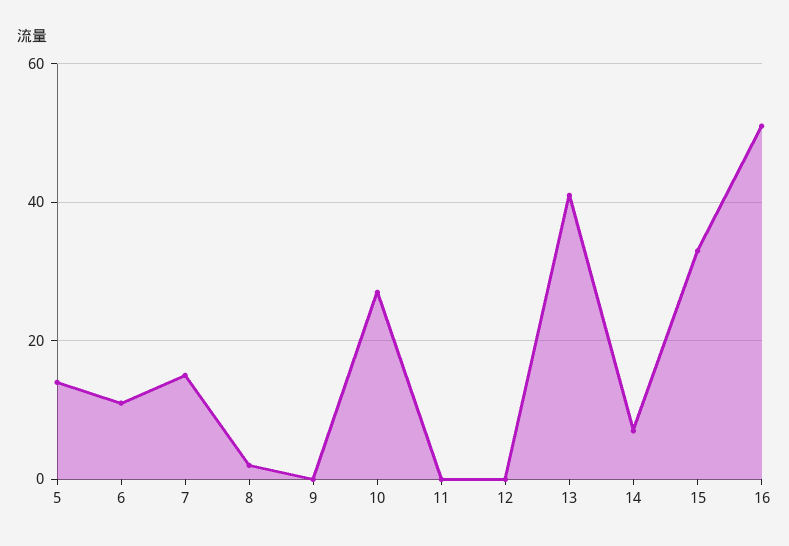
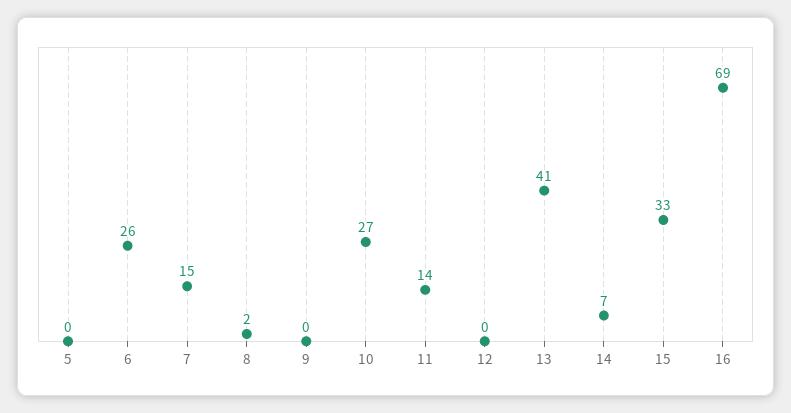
  {
-   "5": 15,
+   "5": 0,
-   "6": 10,
+   "6": 26,
    "7": 15,
    "8": 2,
    "9": 0,
    "10": 27,
-   "11": 0,
+   "11": 14,
    "12": 0,
    "13": 41,
    "14": 7,
    "15": 33,
-   "16": 50
+   "16": 69
  }

